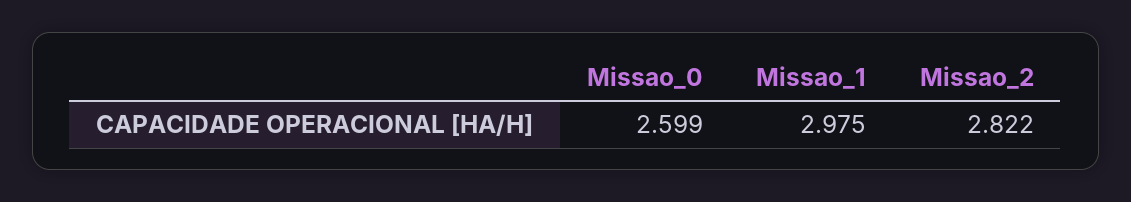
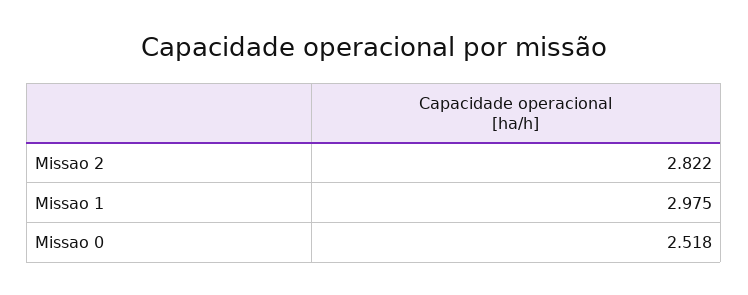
  {
-   "Missao_0": 2.599,
+   "Missao_0": 2.518,
    "Missao_1": 2.975,
    "Missao_2": 2.822
  }

